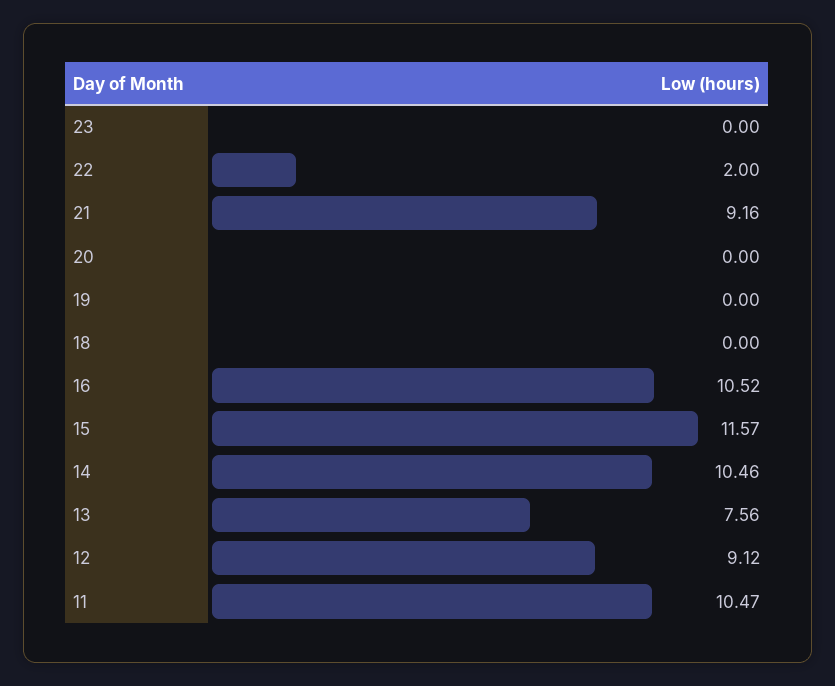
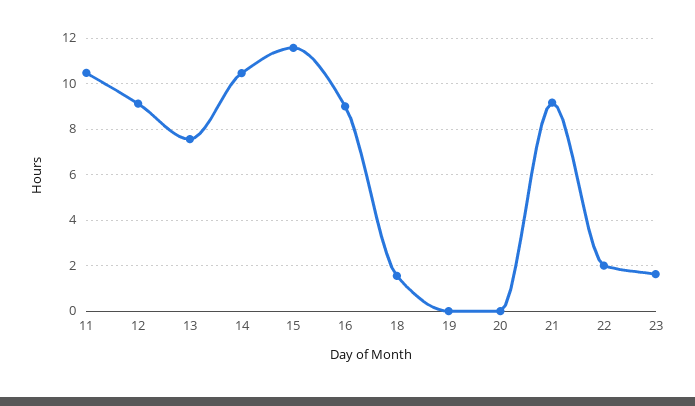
  {
-   "23": 0,
+   "23": 1.5,
    "22": 2,
    "21": 9.16,
    "20": 0,
    "19": 0,
-   "18": 0,
+   "18": 1.5,
-   "16": 10.52,
+   "16": 9,
    "15": 11.57,
    "14": 10.46,
    "13": 7.56,
    "12": 9.12,
    "11": 10.47
  }

